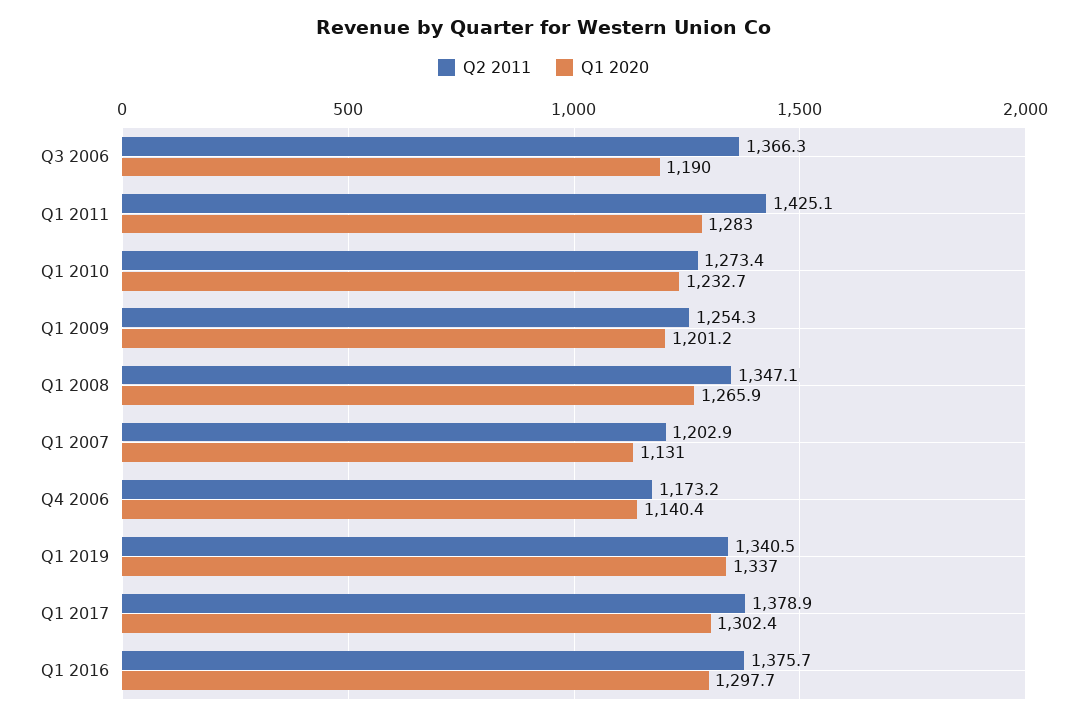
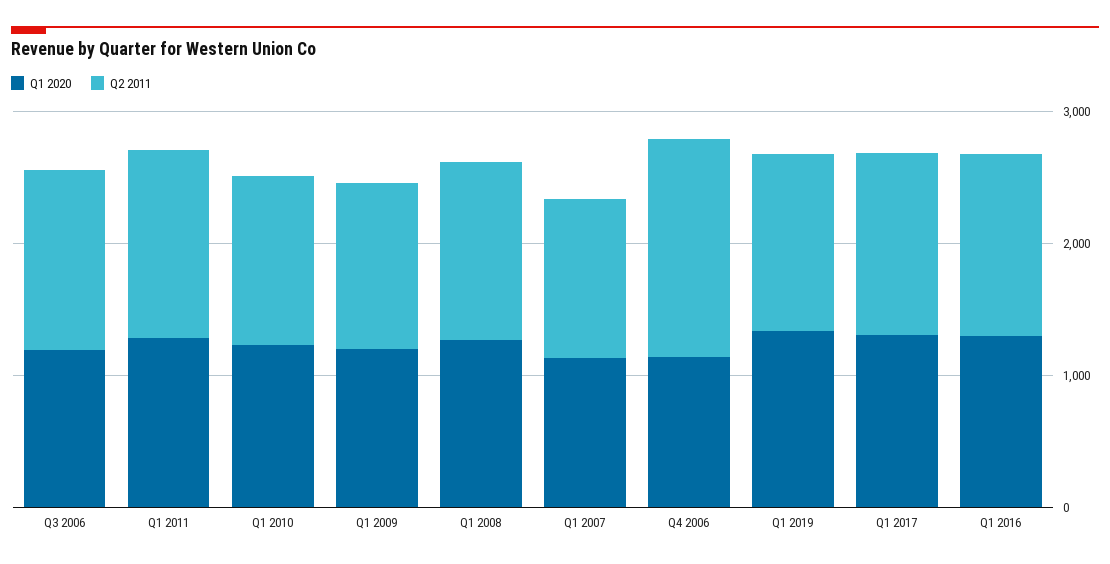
  {
    "Q2 2011": {
      "Q3 2006": 1366.3,
      "Q1 2011": 1425.1,
      "Q1 2010": 1273.4,
      "Q1 2009": 1254.3,
      "Q1 2008": 1347.1,
      "Q1 2007": 1202.9,
-     "Q4 2006": 1173.2,
+     "Q4 2006": 1600,
      "Q1 2019": 1340.5,
      "Q1 2017": 1378.9,
      "Q1 2016": 1375.7
    },
    "Q1 2020": {
      "Q3 2006": 1190,
      "Q1 2011": 1283,
      "Q1 2010": 1232.7,
      "Q1 2009": 1201.2,
      "Q1 2008": 1265.9,
      "Q1 2007": 1131,
      "Q4 2006": 1140.4,
      "Q1 2019": 1337,
      "Q1 2017": 1302.4,
      "Q1 2016": 1297.7
    }
  }

